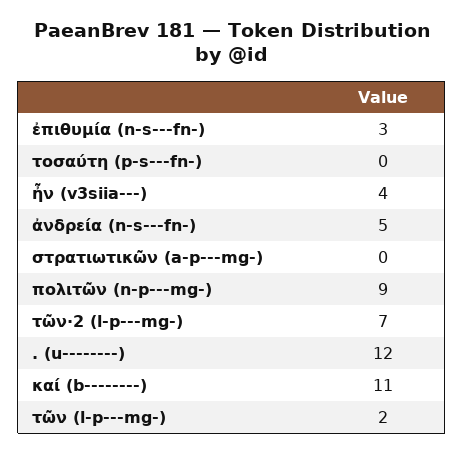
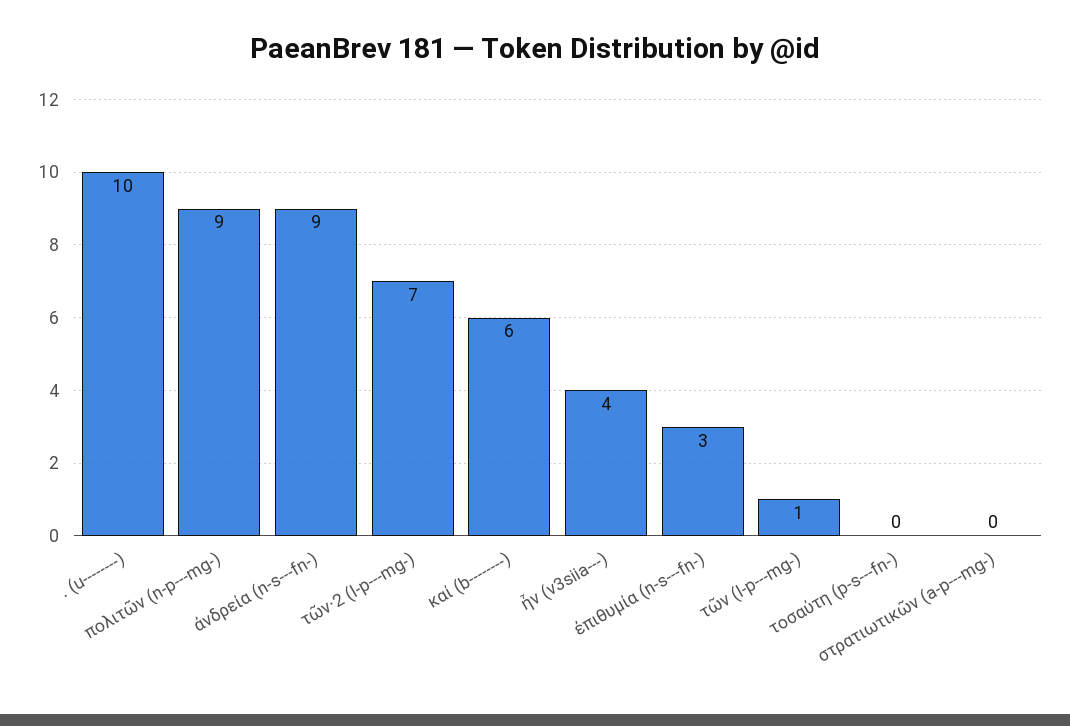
  {
    "ἐπιθυμία (n-s---fn-)": 3,
    "τοσαύτη (p-s---fn-)": 0,
    "ἦν (v3siia---)": 4,
-   "ἀνδρεία (n-s---fn-)": 5,
+   "ἀνδρεία (n-s---fn-)": 9,
    "στρατιωτικῶν (a-p---mg-)": 0,
    "πολιτῶν (n-p---mg-)": 9,
    "τῶν·2 (l-p---mg-)": 7,
-   ". (u--------)": 12,
+   ". (u--------)": 10,
-   "καί (b--------)": 11,
+   "καί (b--------)": 6,
-   "τῶν (l-p---mg-)": 2
+   "τῶν (l-p---mg-)": 1
  }

